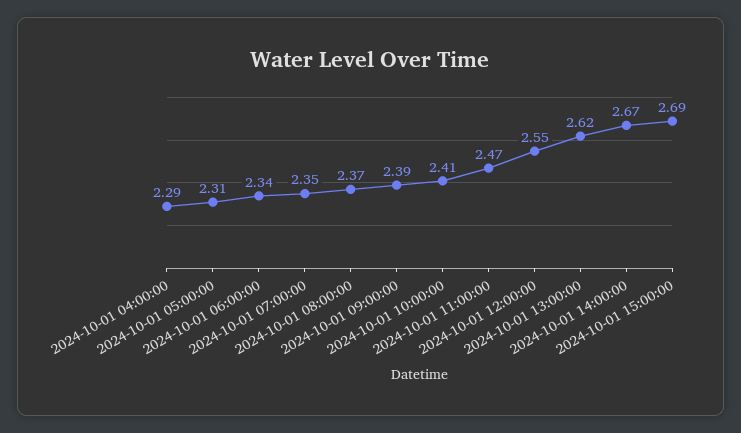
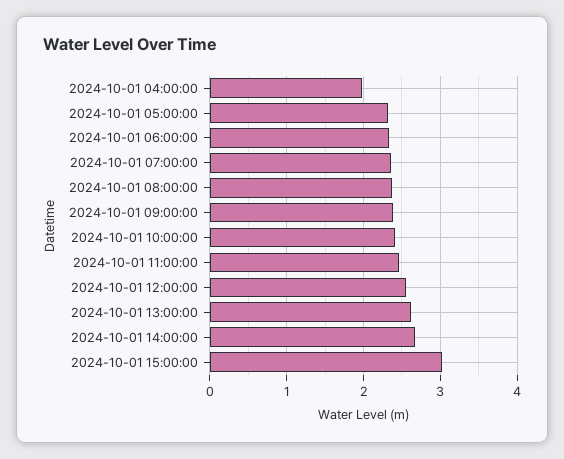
  {
-   "2024-10-01 04:00:00": 2.29,
+   "2024-10-01 04:00:00": 2,
    "2024-10-01 05:00:00": 2.31,
    "2024-10-01 06:00:00": 2.34,
    "2024-10-01 07:00:00": 2.35,
    "2024-10-01 08:00:00": 2.37,
    "2024-10-01 09:00:00": 2.39,
    "2024-10-01 10:00:00": 2.41,
    "2024-10-01 11:00:00": 2.47,
    "2024-10-01 12:00:00": 2.55,
    "2024-10-01 13:00:00": 2.62,
    "2024-10-01 14:00:00": 2.67,
-   "2024-10-01 15:00:00": 2.69
+   "2024-10-01 15:00:00": 3
  }

